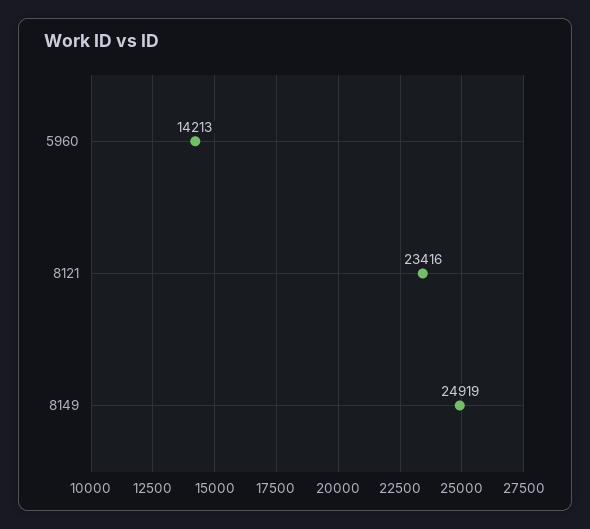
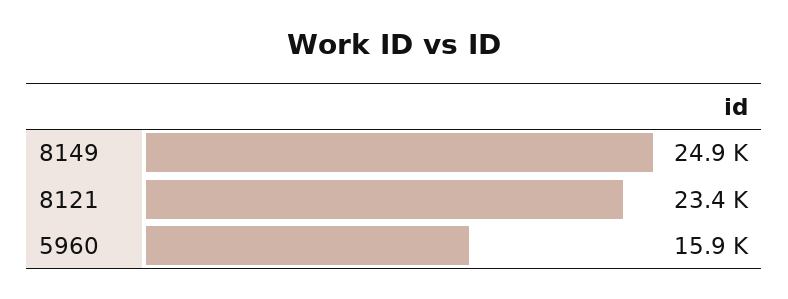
  {
-   "5960": 14213,
+   "5960": 15900,
    "8121": 23416,
    "8149": 24919
  }

